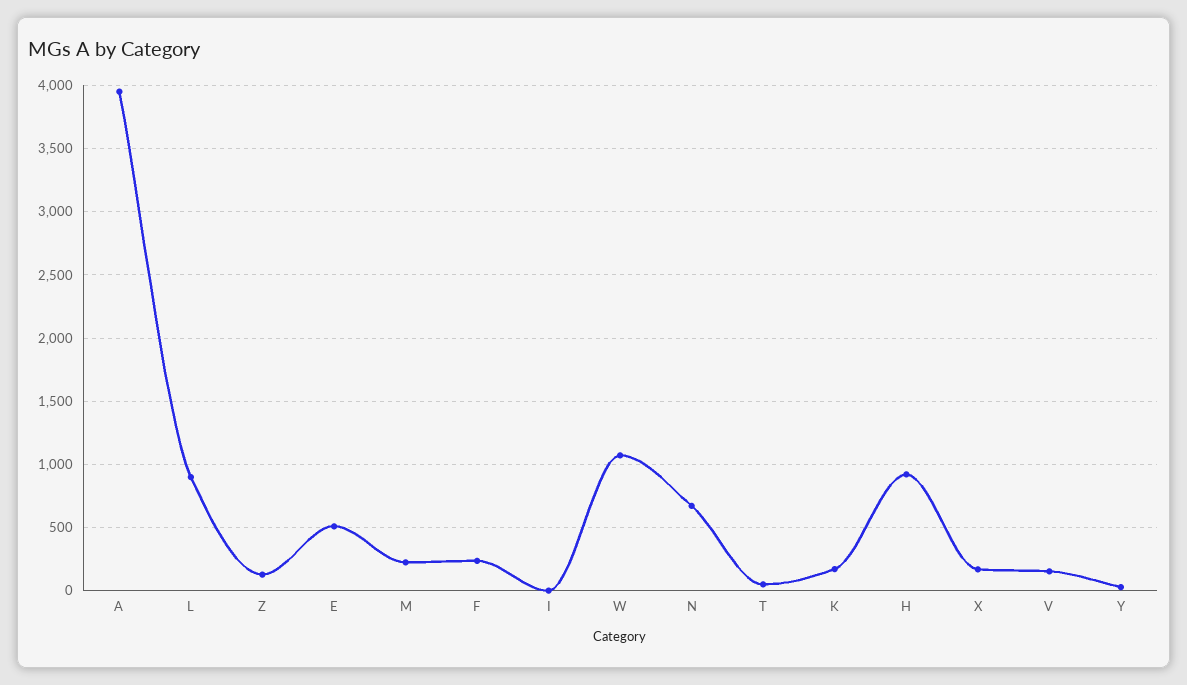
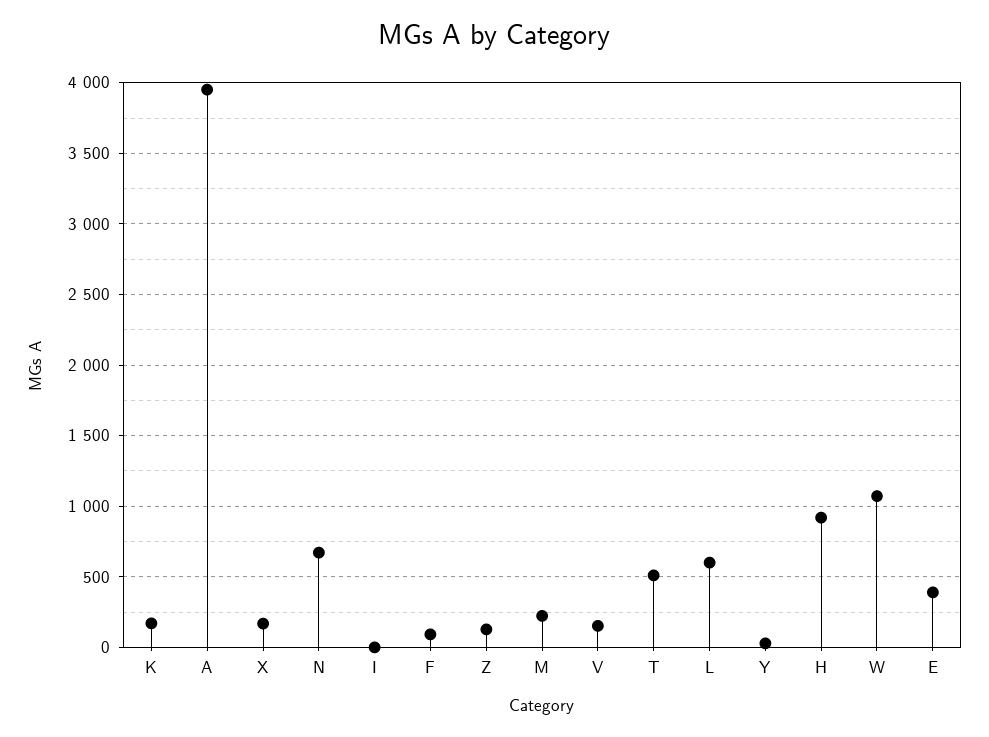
  {
    "A": 3950,
-   "L": 900,
+   "L": 600,
    "Z": 150,
-   "E": 500,
+   "E": 400,
    "M": 200,
-   "F": 250,
+   "F": 100,
    "I": 0,
    "W": 1050,
    "N": 650,
-   "T": 50,
+   "T": 500,
    "K": 150,
    "H": 900,
    "X": 150,
    "V": 150,
    "Y": 50
  }

